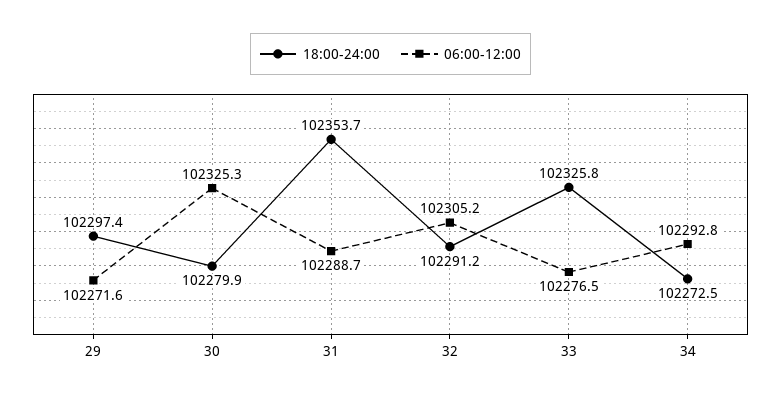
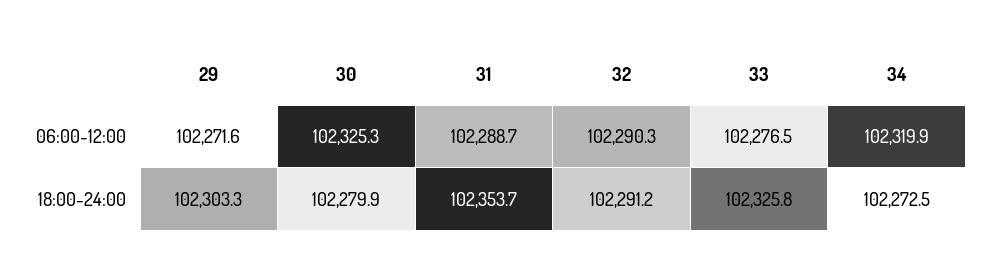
  {
    "18:00-24:00": {
-     "29": 102297.4,
+     "29": 102303.3,
      "30": 102279.9,
      "31": 102353.7,
      "32": 102291.2,
      "33": 102325.8,
      "34": 102272.5
    },
    "06:00-12:00": {
      "29": 102271.6,
      "30": 102325.3,
      "31": 102288.7,
-     "32": 102305.2,
+     "32": 102290.3,
      "33": 102276.5,
-     "34": 102292.8
+     "34": 102319.9
    }
  }

